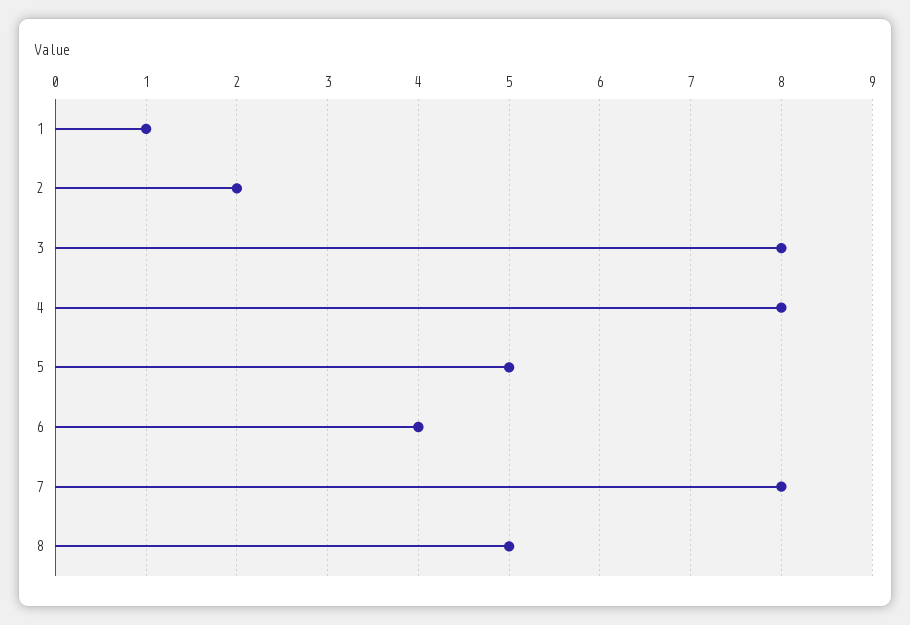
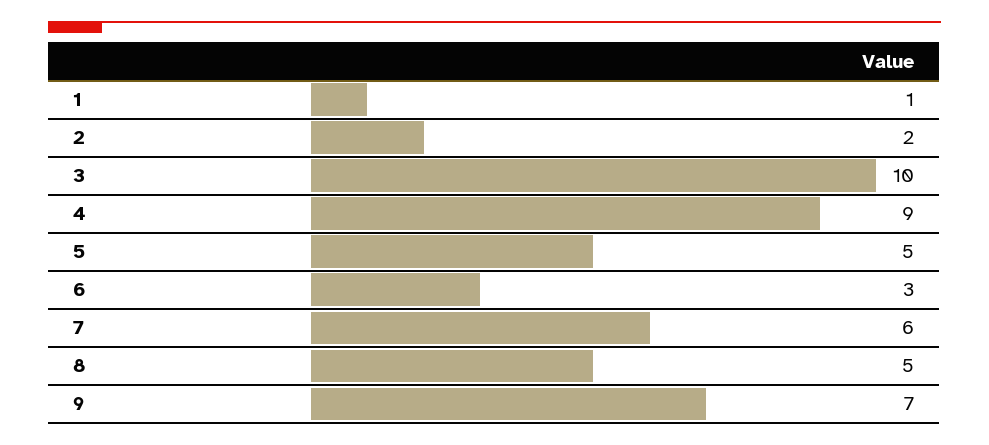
  {
    "1": 1,
    "2": 2,
-   "3": 8,
+   "3": 10,
-   "4": 8,
+   "4": 9,
    "5": 5,
-   "6": 4,
+   "6": 3,
-   "7": 8,
+   "7": 6,
-   "8": 5
+   "8": 5,
+   "9": 7
  }

